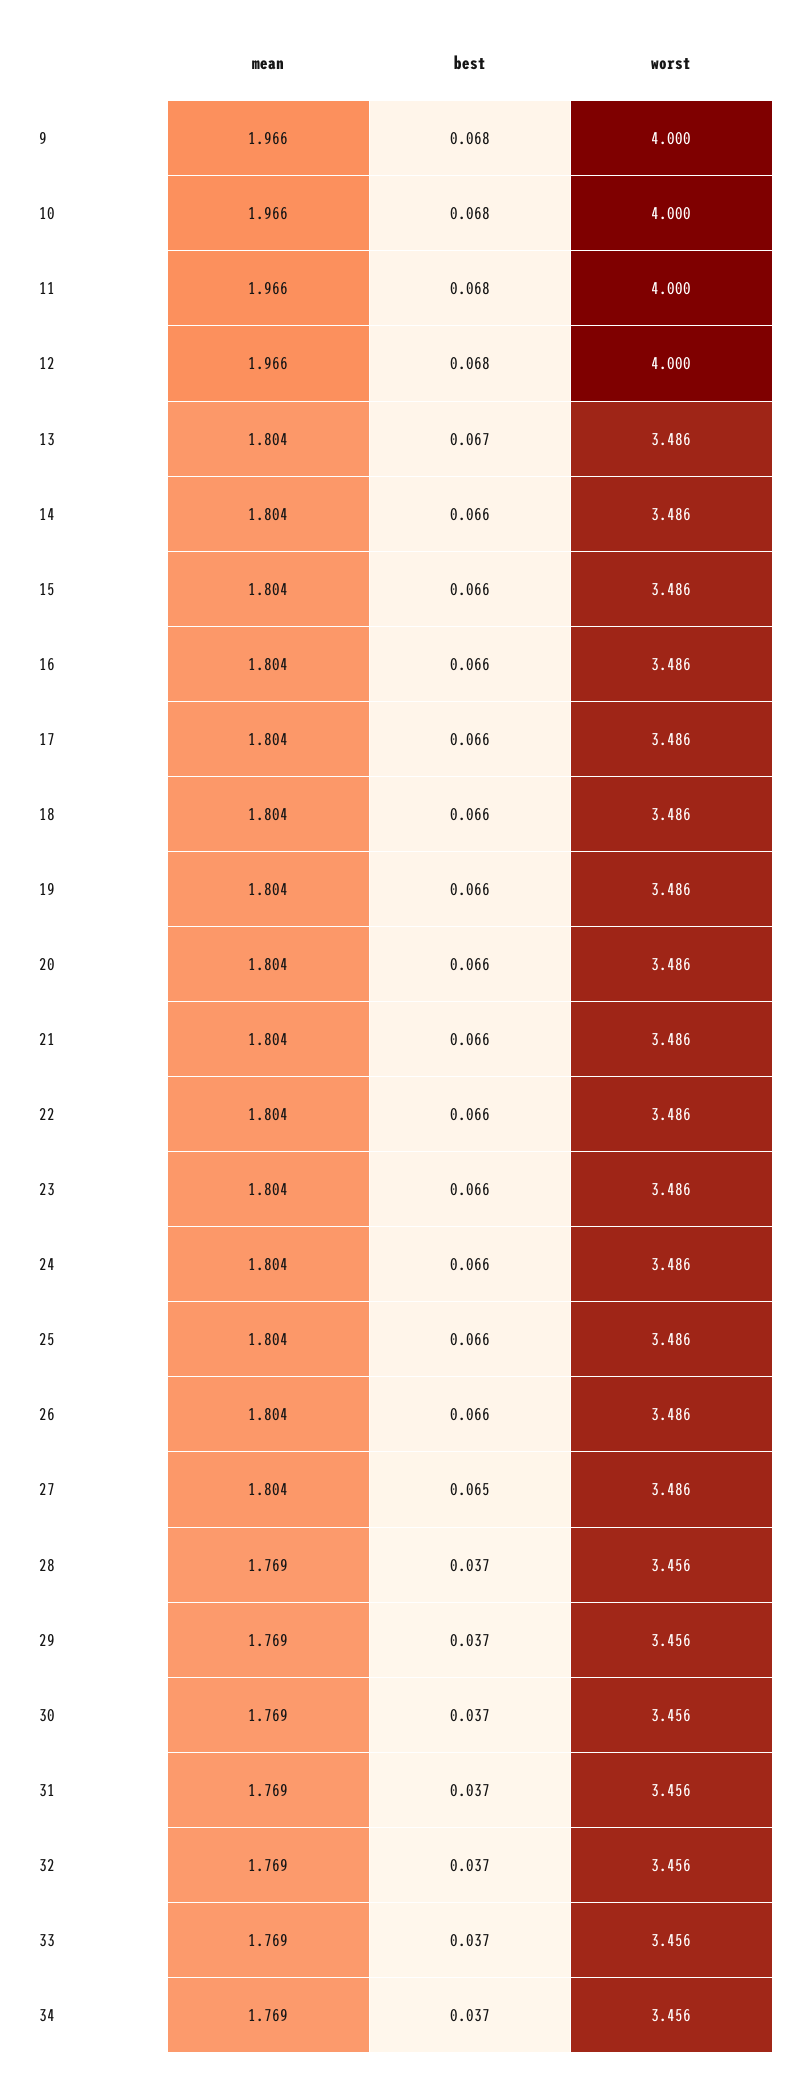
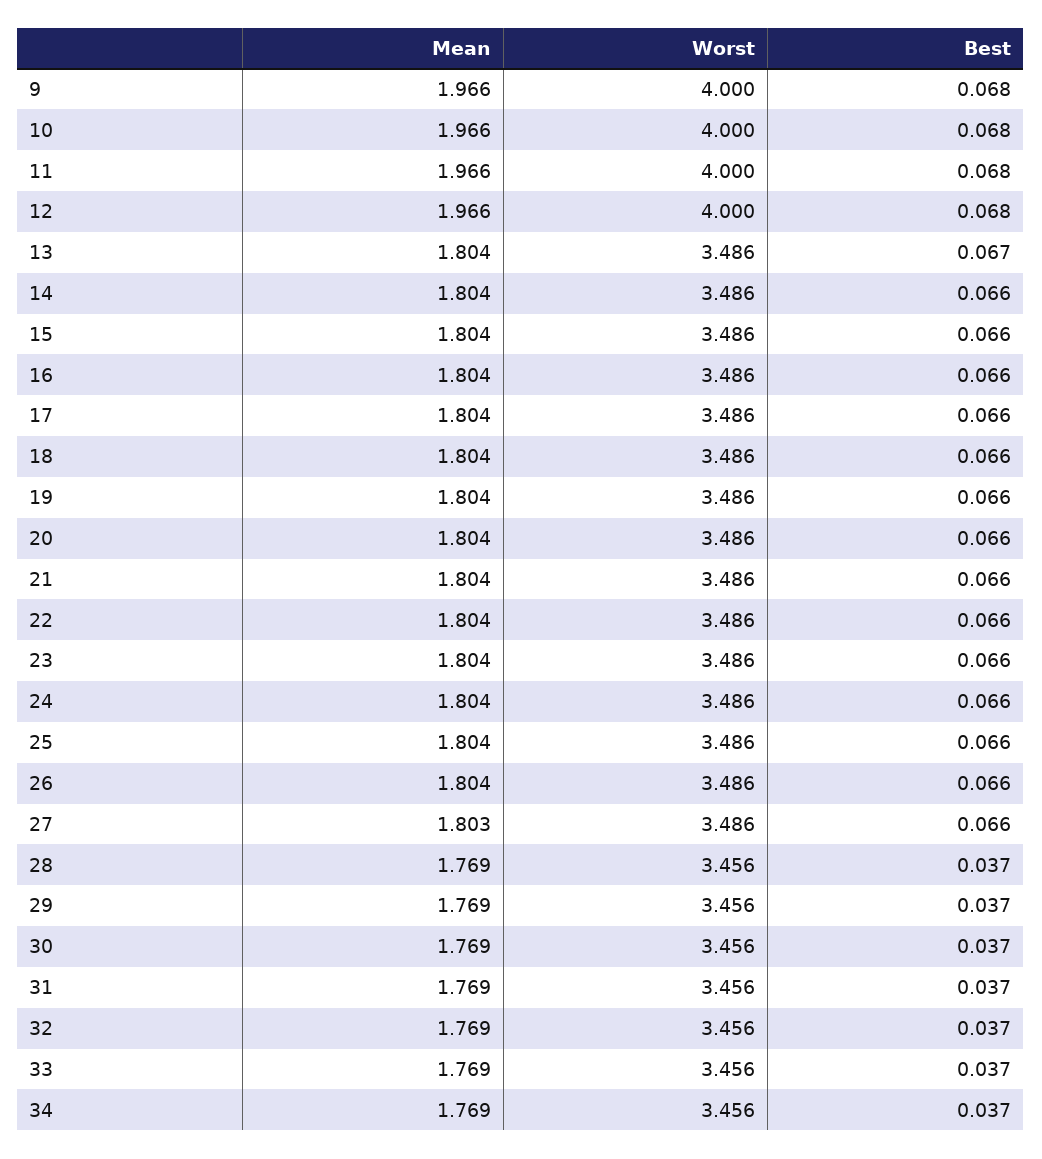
  {
    "mean": {
      "9": 1.966,
      "10": 1.966,
      "11": 1.966,
      "12": 1.966,
      "13": 1.804,
      "14": 1.804,
      "15": 1.804,
      "16": 1.804,
      "17": 1.804,
      "18": 1.804,
      "19": 1.804,
      "20": 1.804,
      "21": 1.804,
      "22": 1.804,
      "23": 1.804,
      "24": 1.804,
      "25": 1.804,
      "26": 1.804,
-     "27": 1.804,
+     "27": 1.803,
      "28": 1.769,
      "29": 1.769,
      "30": 1.769,
      "31": 1.769,
      "32": 1.769,
      "33": 1.769,
      "34": 1.769
    },
    "best": {
      "9": 0.068,
      "10": 0.068,
      "11": 0.068,
      "12": 0.068,
      "13": 0.067,
      "14": 0.066,
      "15": 0.066,
      "16": 0.066,
      "17": 0.066,
      "18": 0.066,
      "19": 0.066,
      "20": 0.066,
      "21": 0.066,
      "22": 0.066,
      "23": 0.066,
      "24": 0.066,
      "25": 0.066,
      "26": 0.066,
-     "27": 0.065,
+     "27": 0.066,
      "28": 0.037,
      "29": 0.037,
      "30": 0.037,
      "31": 0.037,
      "32": 0.037,
      "33": 0.037,
      "34": 0.037
    },
    "worst": {
      "9": 4,
      "10": 4,
      "11": 4,
      "12": 4,
      "13": 3.486,
      "14": 3.486,
      "15": 3.486,
      "16": 3.486,
      "17": 3.486,
      "18": 3.486,
      "19": 3.486,
      "20": 3.486,
      "21": 3.486,
      "22": 3.486,
      "23": 3.486,
      "24": 3.486,
      "25": 3.486,
      "26": 3.486,
      "27": 3.486,
      "28": 3.456,
      "29": 3.456,
      "30": 3.456,
      "31": 3.456,
      "32": 3.456,
      "33": 3.456,
      "34": 3.456
    }
  }

